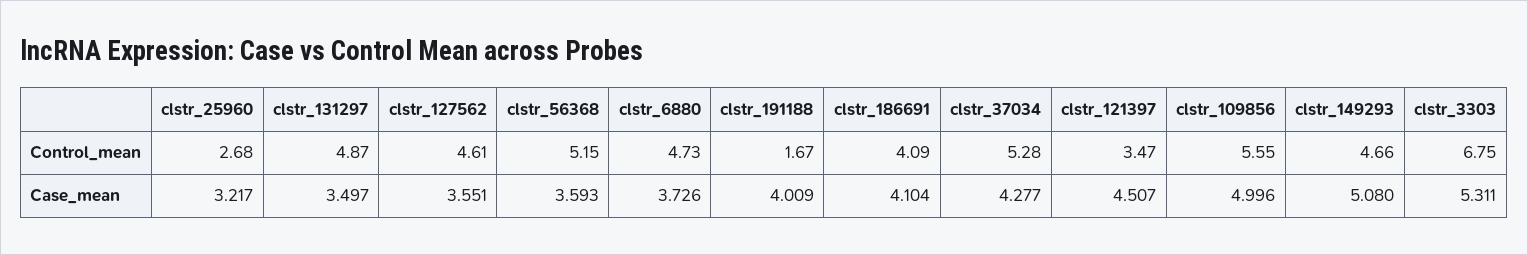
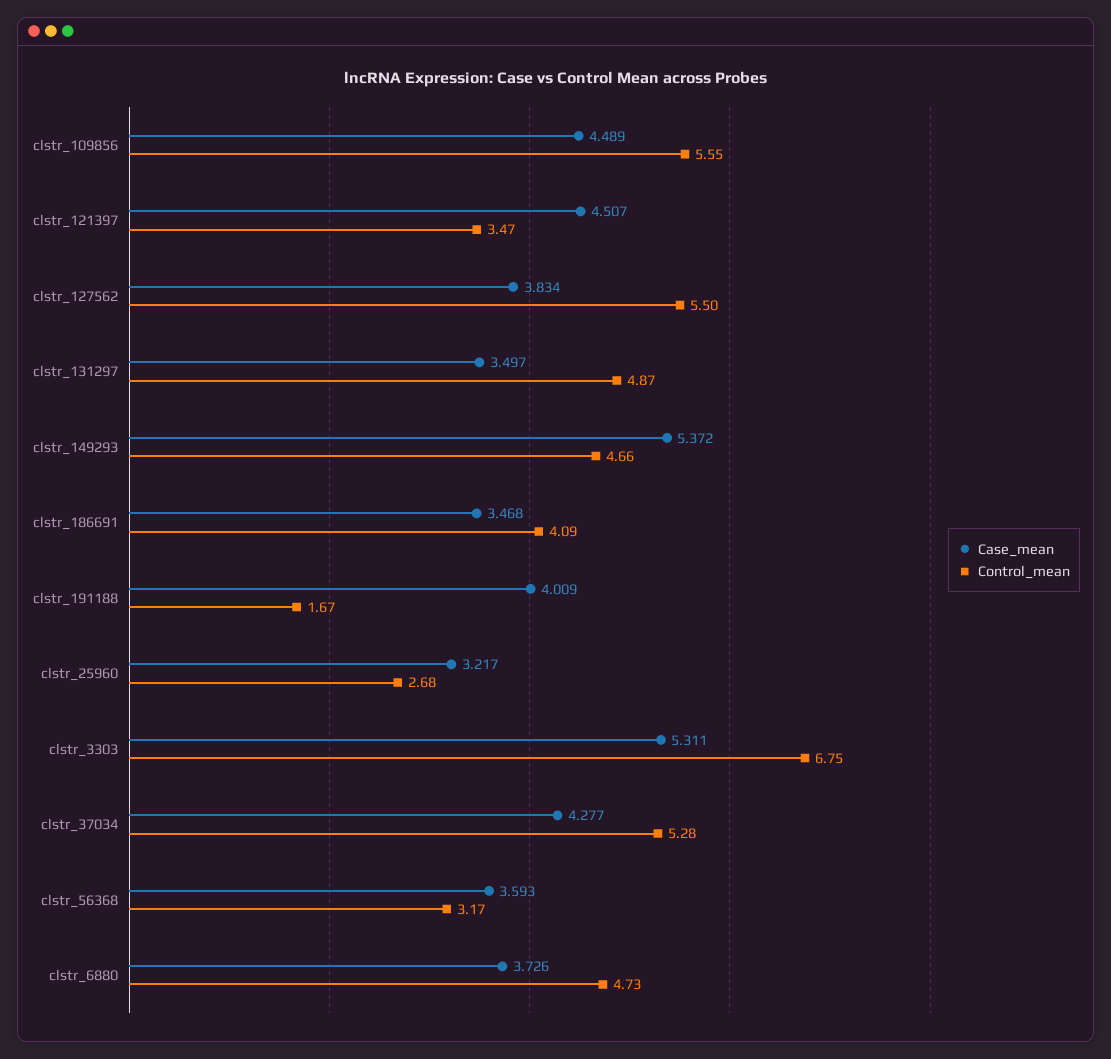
  {
    "Control_mean": {
      "clstr_25960": 2.68,
      "clstr_131297": 4.87,
-     "clstr_127562": 4.61,
+     "clstr_127562": 5.5,
-     "clstr_56368": 5.15,
+     "clstr_56368": 3.17,
      "clstr_6880": 4.73,
      "clstr_191188": 1.67,
      "clstr_186691": 4.09,
      "clstr_37034": 5.28,
      "clstr_121397": 3.47,
      "clstr_109856": 5.55,
      "clstr_149293": 4.66,
      "clstr_3303": 6.75
    },
    "Case_mean": {
      "clstr_25960": 3.217,
      "clstr_131297": 3.497,
-     "clstr_127562": 3.551,
+     "clstr_127562": 3.834,
      "clstr_56368": 3.593,
      "clstr_6880": 3.726,
      "clstr_191188": 4.009,
-     "clstr_186691": 4.104,
+     "clstr_186691": 3.468,
      "clstr_37034": 4.277,
      "clstr_121397": 4.507,
-     "clstr_109856": 4.996,
+     "clstr_109856": 4.489,
-     "clstr_149293": 5.08,
+     "clstr_149293": 5.372,
      "clstr_3303": 5.311
    }
  }

